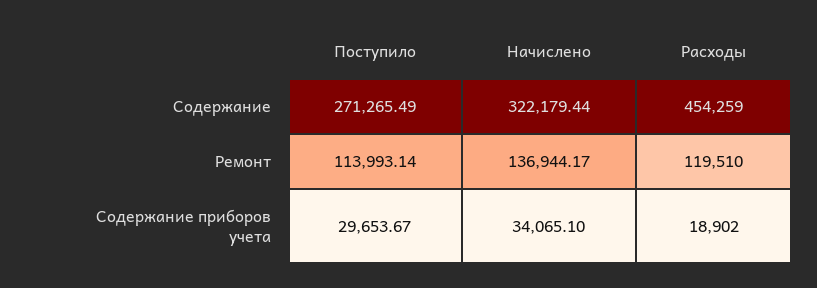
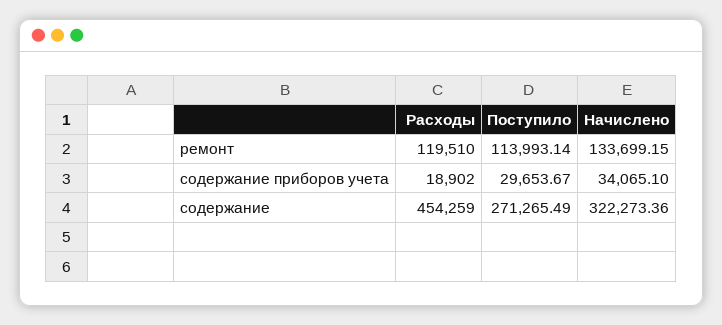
  {
    "Поступило": {
      "Содержание": 271265.49,
      "Ремонт": 113993.14,
      "Содержание приборов учета": 29653.67
    },
    "Начислено": {
-     "Содержание": 322179.44,
+     "Содержание": 322273.36,
-     "Ремонт": 136944.17,
+     "Ремонт": 133699.15,
      "Содержание приборов учета": 34065.1
    },
    "Расходы": {
      "Содержание": 454259,
      "Ремонт": 119510,
      "Содержание приборов учета": 18902
    }
  }

